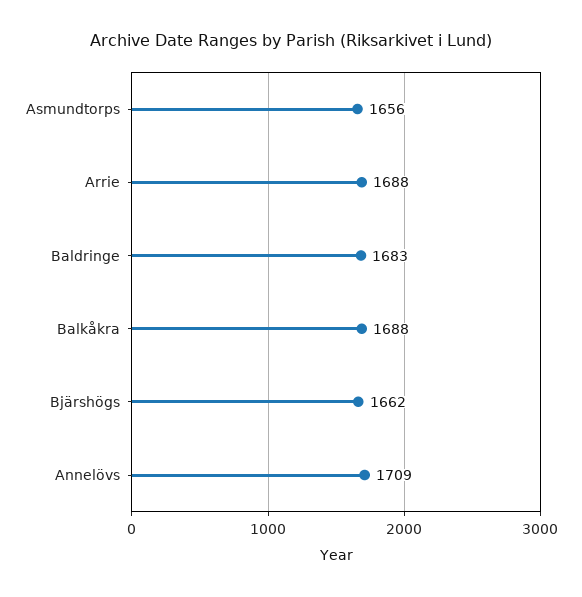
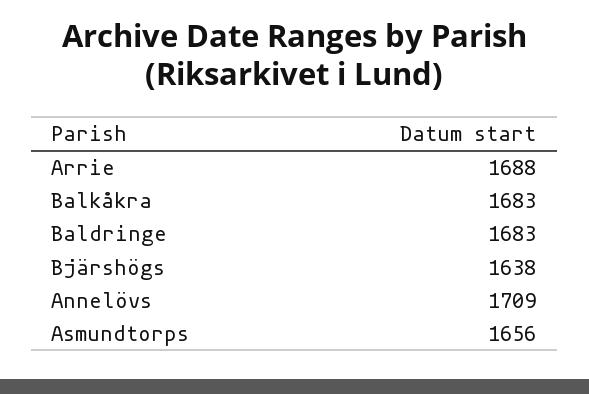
  {
    "Asmundtorps": 1656,
    "Arrie": 1688,
    "Baldringe": 1683,
-   "Balkåkra": 1688,
+   "Balkåkra": 1683,
-   "Bjärshögs": 1662,
+   "Bjärshögs": 1638,
    "Annelövs": 1709
  }

